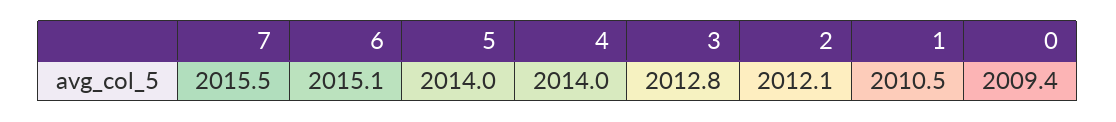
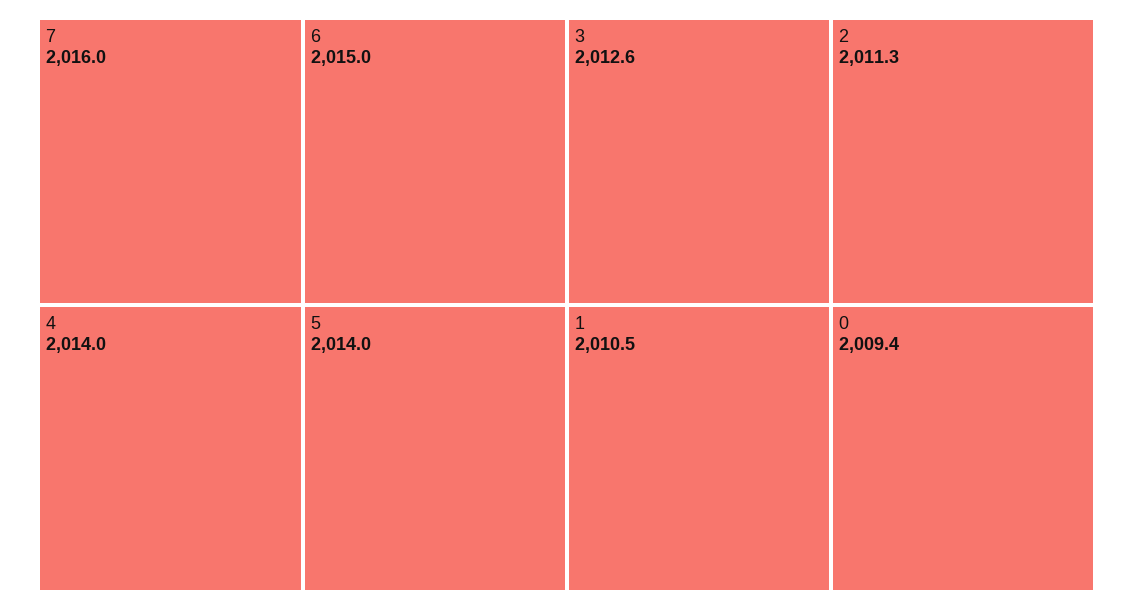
  {
-   "7": 2015.5,
+   "7": 2016,
-   "6": 2015.1,
+   "6": 2015,
    "5": 2014,
    "4": 2014,
-   "3": 2012.8,
+   "3": 2012.6,
-   "2": 2012.1,
+   "2": 2011.3,
    "1": 2010.5,
    "0": 2009.4
  }

